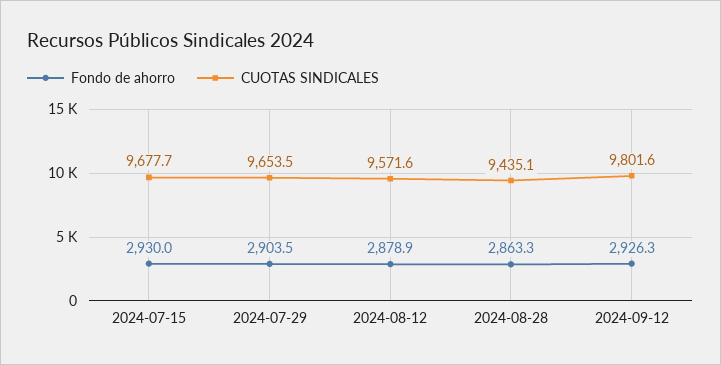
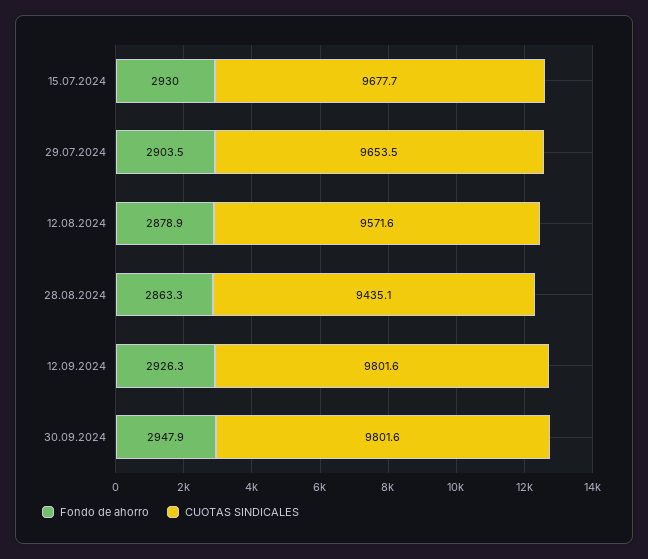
  {
    "Fondo de ahorro": {
      "2024-07-15": 2930,
      "2024-07-29": 2903.5,
      "2024-08-12": 2878.9,
      "2024-08-28": 2863.3,
-     "2024-09-12": 2926.3
+     "2024-09-12": 2926.3,
+     "30.09.2024": 2947.9
    },
    "CUOTAS SINDICALES": {
      "2024-07-15": 9677.7,
      "2024-07-29": 9653.5,
      "2024-08-12": 9571.6,
      "2024-08-28": 9435.1,
-     "2024-09-12": 9801.6
+     "2024-09-12": 9801.6,
+     "30.09.2024": 9801.6
    }
  }

